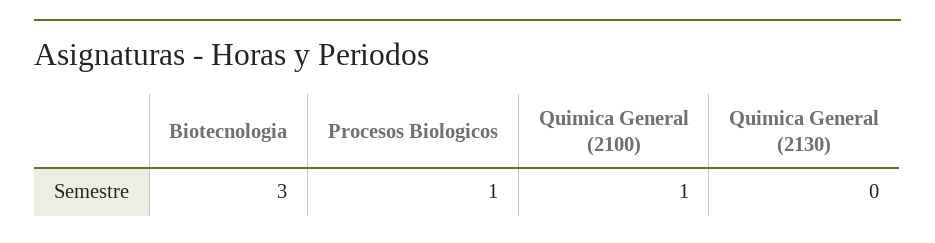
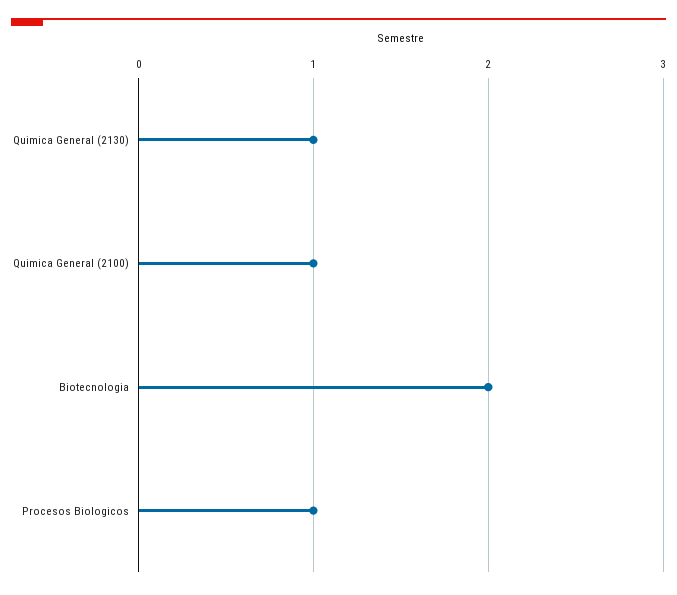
  {
-   "Biotecnologia": 3,
+   "Biotecnologia": 2,
    "Procesos Biologicos": 1,
    "Quimica General (2100)": 1,
-   "Quimica General (2130)": 0
+   "Quimica General (2130)": 1
  }

